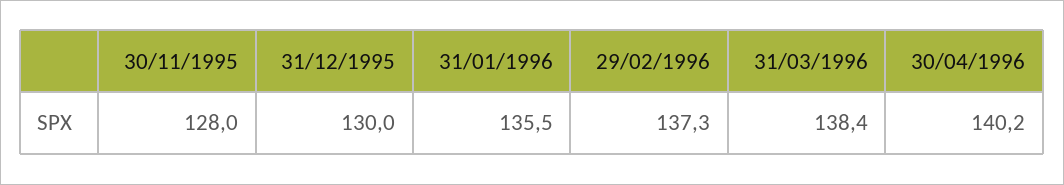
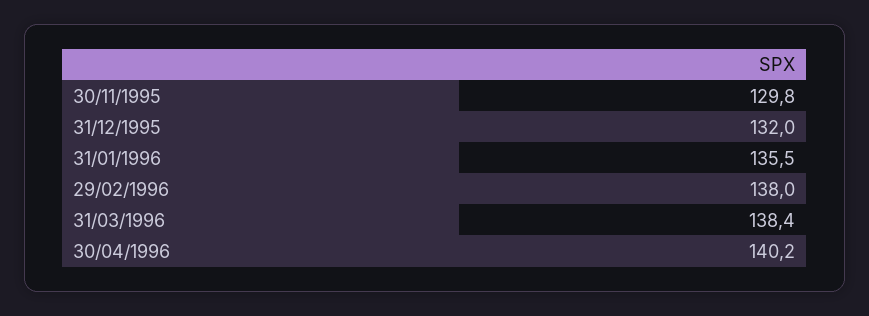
  {
-   "30/11/1995": 128,
+   "30/11/1995": 129.8,
-   "31/12/1995": 130,
+   "31/12/1995": 132,
    "31/01/1996": 135.5,
-   "29/02/1996": 137.3,
+   "29/02/1996": 138,
    "31/03/1996": 138.4,
    "30/04/1996": 140.2
  }

